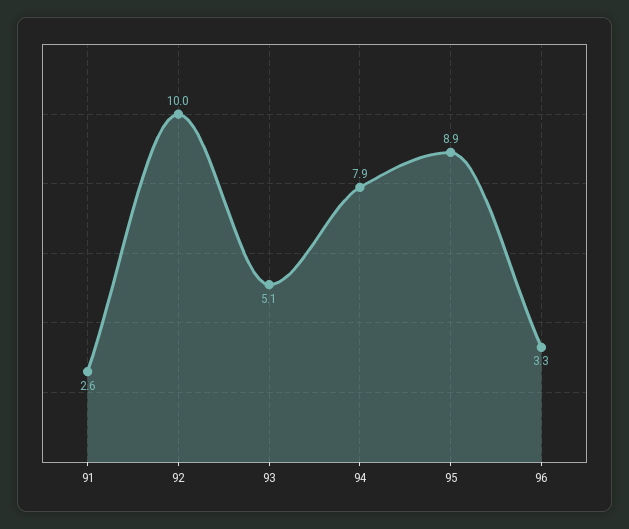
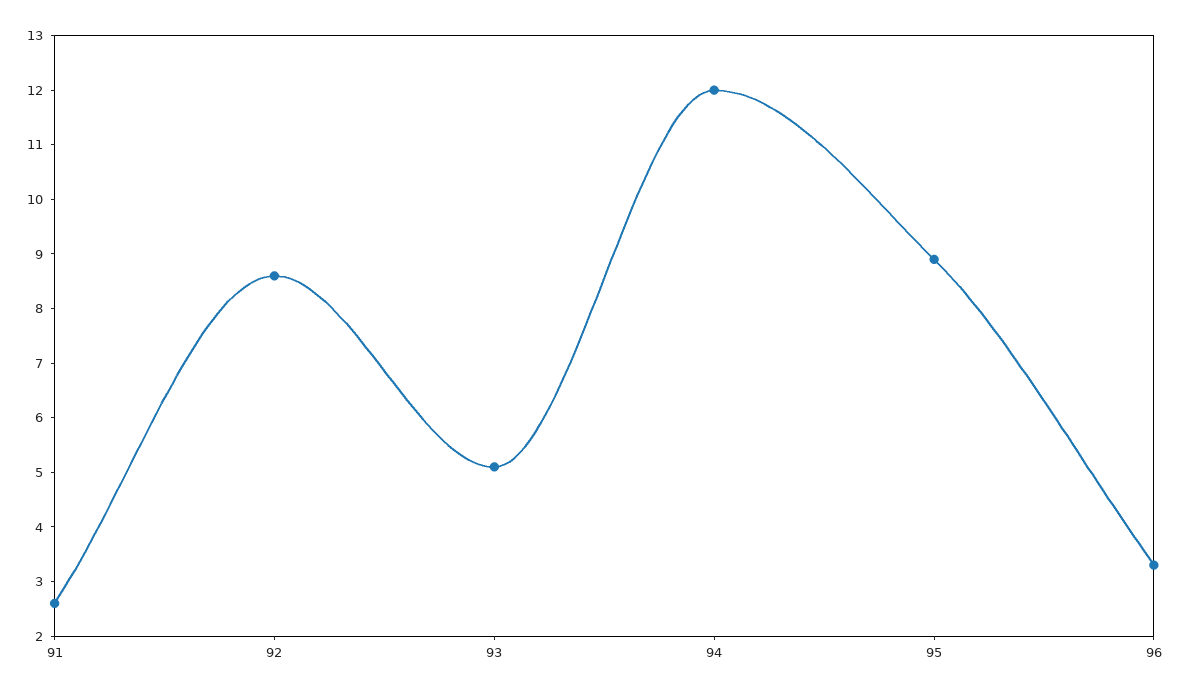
  {
    "91": 2.6,
-   "92": 10,
+   "92": 8.5,
    "93": 5.1,
-   "94": 7.9,
+   "94": 12,
    "95": 8.9,
    "96": 3.3
  }

